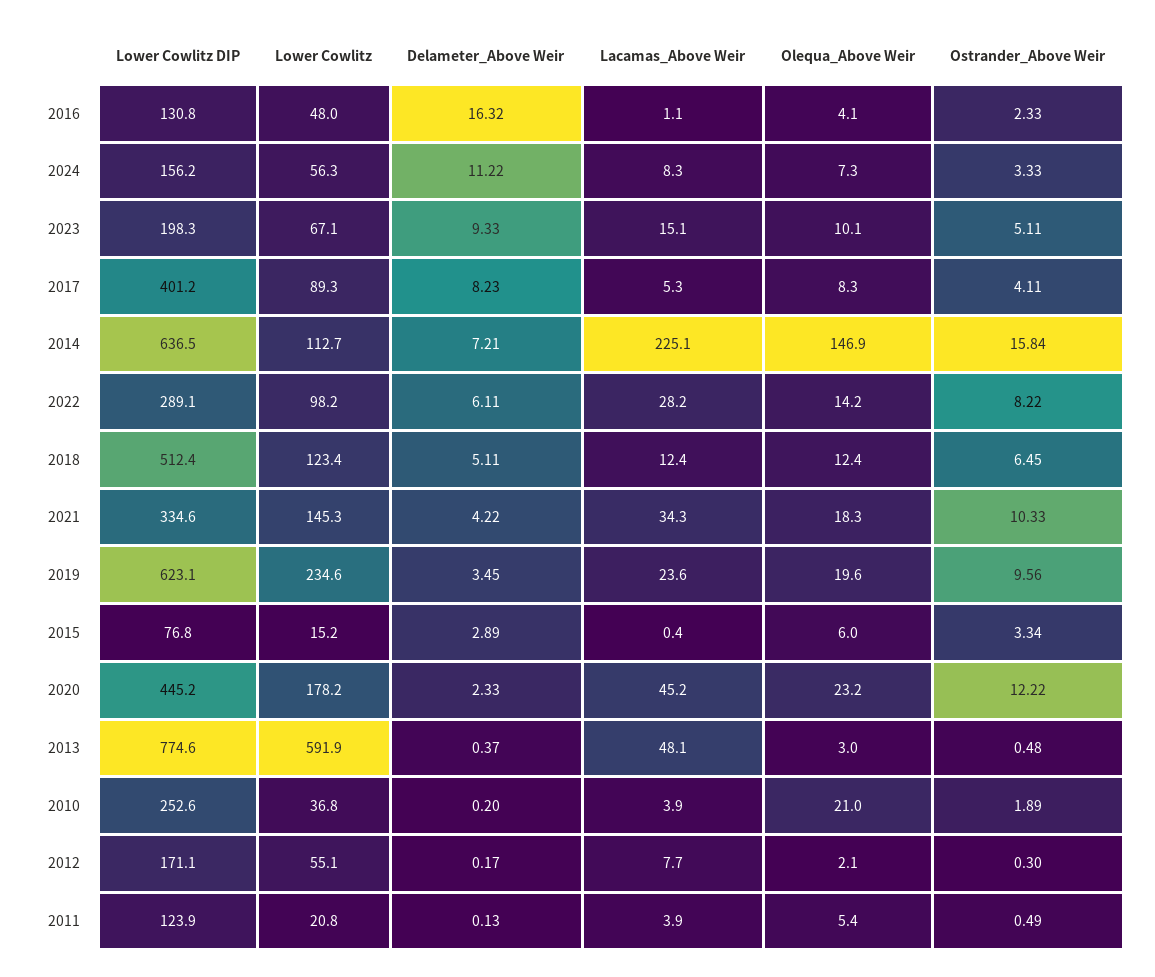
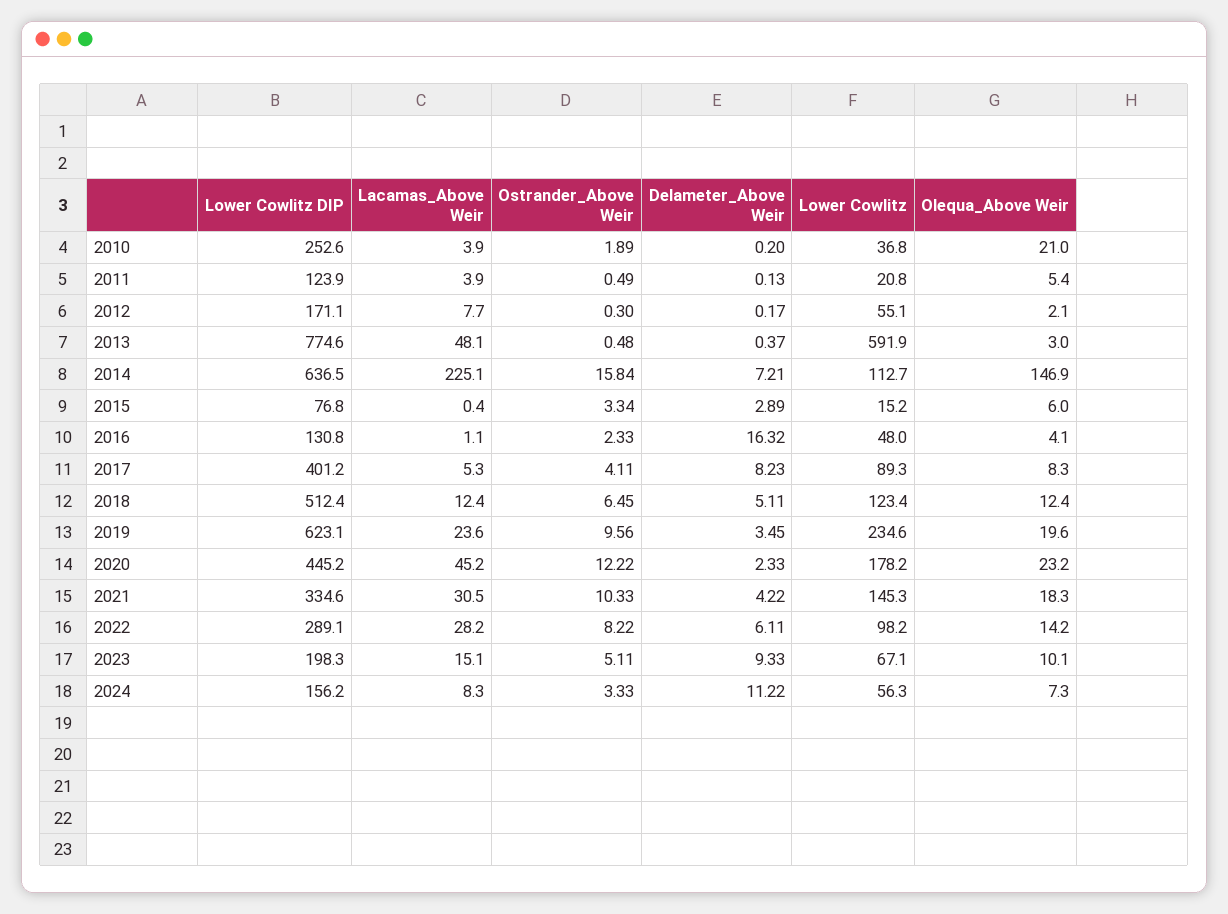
  {
    "Lower Cowlitz DIP": {
      "2016": 130.8,
      "2024": 156.2,
      "2023": 198.3,
      "2017": 401.2,
      "2014": 636.5,
      "2022": 289.1,
      "2018": 512.4,
      "2021": 334.6,
      "2019": 623.1,
      "2015": 76.8,
      "2020": 445.2,
      "2013": 774.6,
      "2010": 252.6,
      "2012": 171.1,
      "2011": 123.9
    },
    "Lower Cowlitz": {
      "2016": 48,
      "2024": 56.3,
      "2023": 67.1,
      "2017": 89.3,
      "2014": 112.7,
      "2022": 98.2,
      "2018": 123.4,
      "2021": 145.3,
      "2019": 234.6,
      "2015": 15.2,
      "2020": 178.2,
      "2013": 591.9,
      "2010": 36.8,
      "2012": 55.1,
      "2011": 20.8
    },
    "Delameter_Above Weir": {
      "2016": 16.32,
      "2024": 11.22,
      "2023": 9.33,
      "2017": 8.23,
      "2014": 7.21,
      "2022": 6.11,
      "2018": 5.11,
      "2021": 4.22,
      "2019": 3.45,
      "2015": 2.89,
      "2020": 2.33,
      "2013": 0.37,
      "2010": 0.2,
      "2012": 0.17,
      "2011": 0.13
    },
    "Lacamas_Above Weir": {
      "2016": 1.1,
      "2024": 8.3,
      "2023": 15.1,
      "2017": 5.3,
      "2014": 225.1,
      "2022": 28.2,
      "2018": 12.4,
-     "2021": 34.3,
+     "2021": 30.5,
      "2019": 23.6,
      "2015": 0.4,
      "2020": 45.2,
      "2013": 48.1,
      "2010": 3.9,
      "2012": 7.7,
      "2011": 3.9
    },
    "Olequa_Above Weir": {
      "2016": 4.1,
      "2024": 7.3,
      "2023": 10.1,
      "2017": 8.3,
      "2014": 146.9,
      "2022": 14.2,
      "2018": 12.4,
      "2021": 18.3,
      "2019": 19.6,
      "2015": 6,
      "2020": 23.2,
      "2013": 3,
      "2010": 21,
      "2012": 2.1,
      "2011": 5.4
    },
    "Ostrander_Above Weir": {
      "2016": 2.33,
      "2024": 3.33,
      "2023": 5.11,
      "2017": 4.11,
      "2014": 15.84,
      "2022": 8.22,
      "2018": 6.45,
      "2021": 10.33,
      "2019": 9.56,
      "2015": 3.34,
      "2020": 12.22,
      "2013": 0.48,
      "2010": 1.89,
      "2012": 0.3,
      "2011": 0.49
    }
  }

